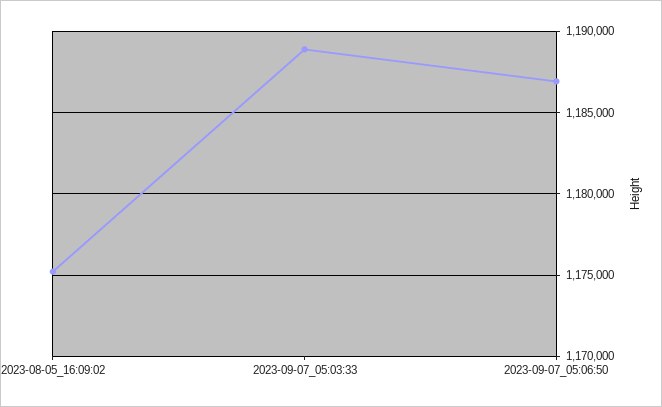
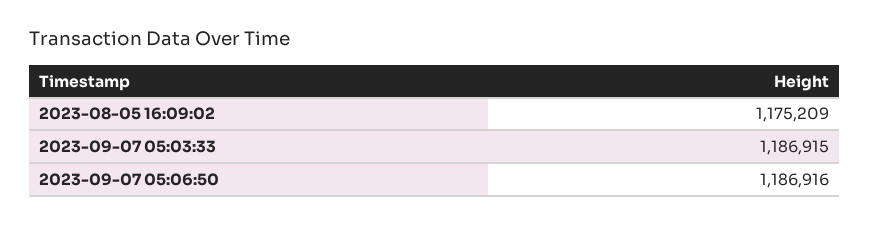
  {
    "2023-08-05_16:09:02": 1175209,
-   "2023-09-07_05:03:33": 1189000,
+   "2023-09-07_05:03:33": 1186915,
    "2023-09-07_05:06:50": 1186916
  }

